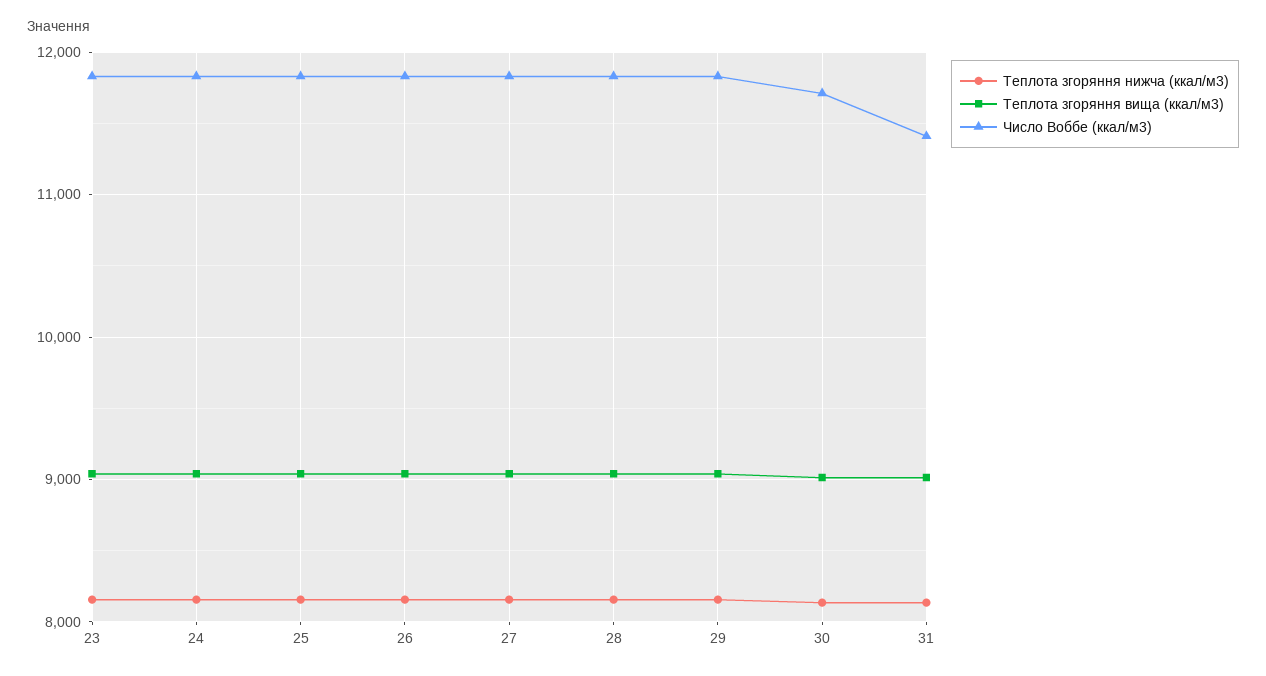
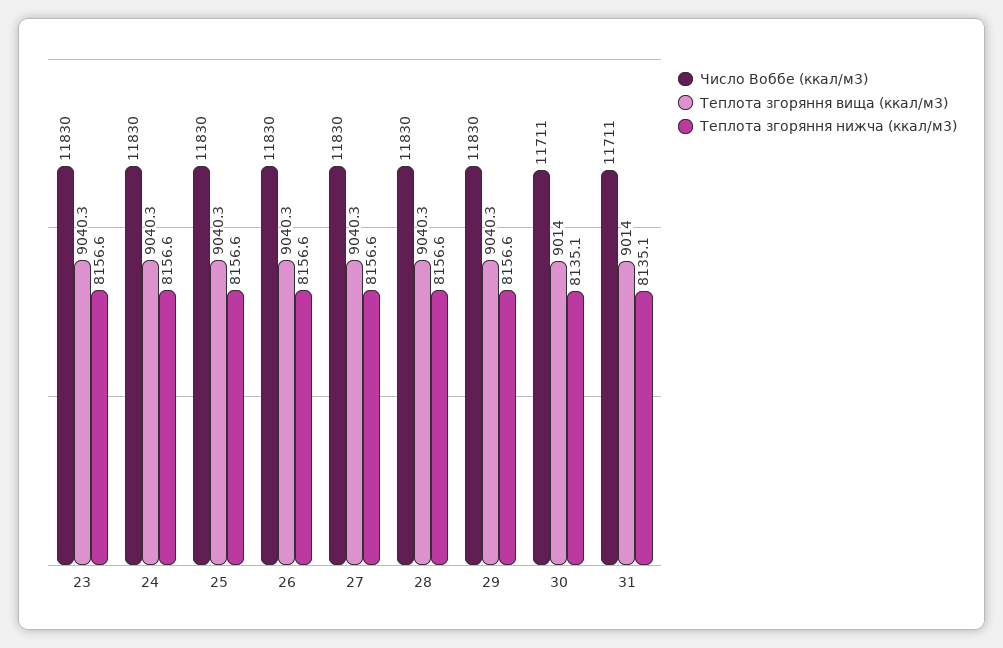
  {
    "Теплота згоряння нижча (ккал/м3)": {
      "23": 8156.6,
      "24": 8156.6,
      "25": 8156.6,
      "26": 8156.6,
      "27": 8156.6,
      "28": 8156.6,
      "29": 8156.6,
      "30": 8135.1,
      "31": 8135.1
    },
    "Теплота згоряння вища (ккал/м3)": {
      "23": 9040.3,
      "24": 9040.3,
      "25": 9040.3,
      "26": 9040.3,
      "27": 9040.3,
      "28": 9040.3,
      "29": 9040.3,
      "30": 9014,
      "31": 9014
    },
    "Число Воббе (ккал/м3)": {
      "23": 11830,
      "24": 11830,
      "25": 11830,
      "26": 11830,
      "27": 11830,
      "28": 11830,
      "29": 11830,
      "30": 11711,
-     "31": 11400
+     "31": 11711
    }
  }

